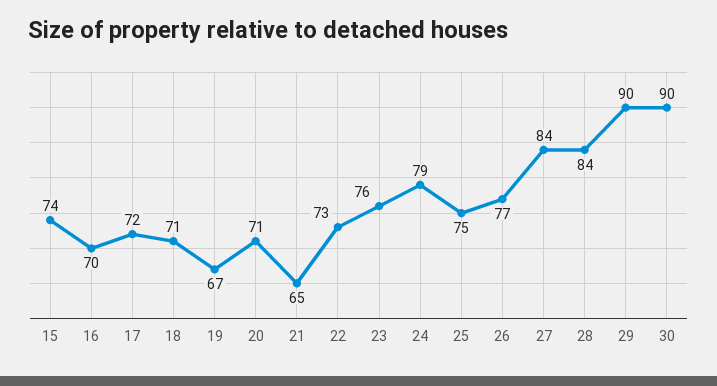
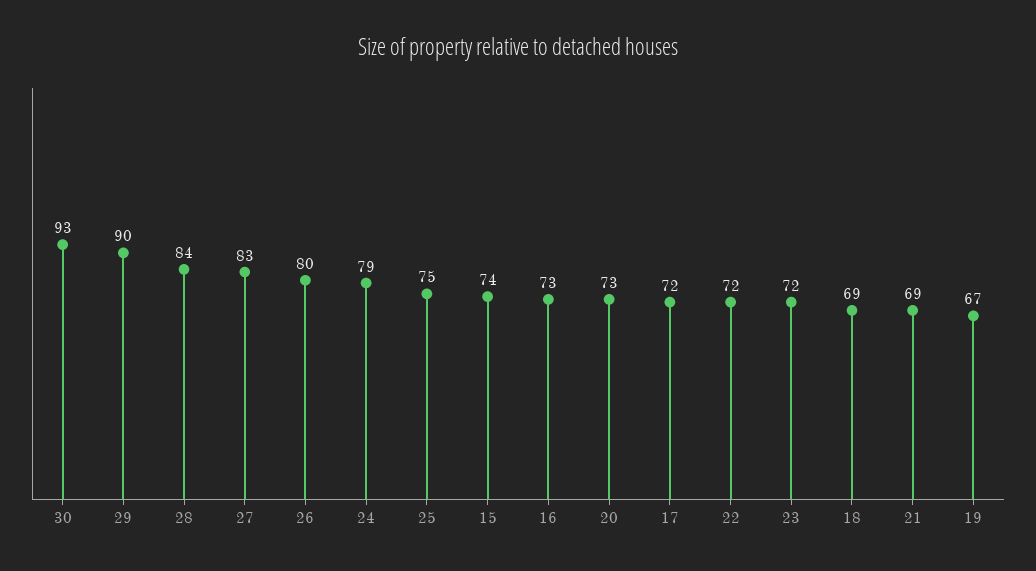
  {
    "15": 74,
-   "16": 70,
+   "16": 73,
    "17": 72,
-   "18": 71,
+   "18": 69,
    "19": 67,
-   "20": 71,
+   "20": 73,
-   "21": 65,
+   "21": 69,
-   "22": 73,
+   "22": 72,
-   "23": 76,
+   "23": 72,
    "24": 79,
    "25": 75,
-   "26": 77,
+   "26": 80,
-   "27": 84,
+   "27": 83,
    "28": 84,
    "29": 90,
-   "30": 90
+   "30": 93
  }

